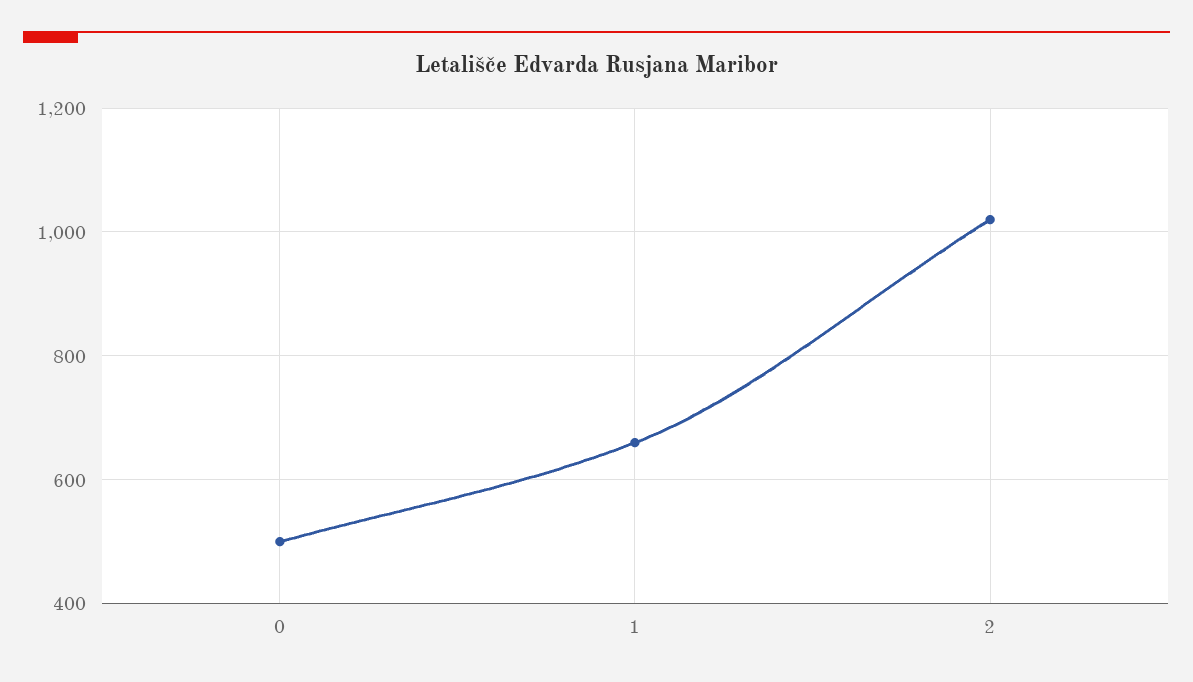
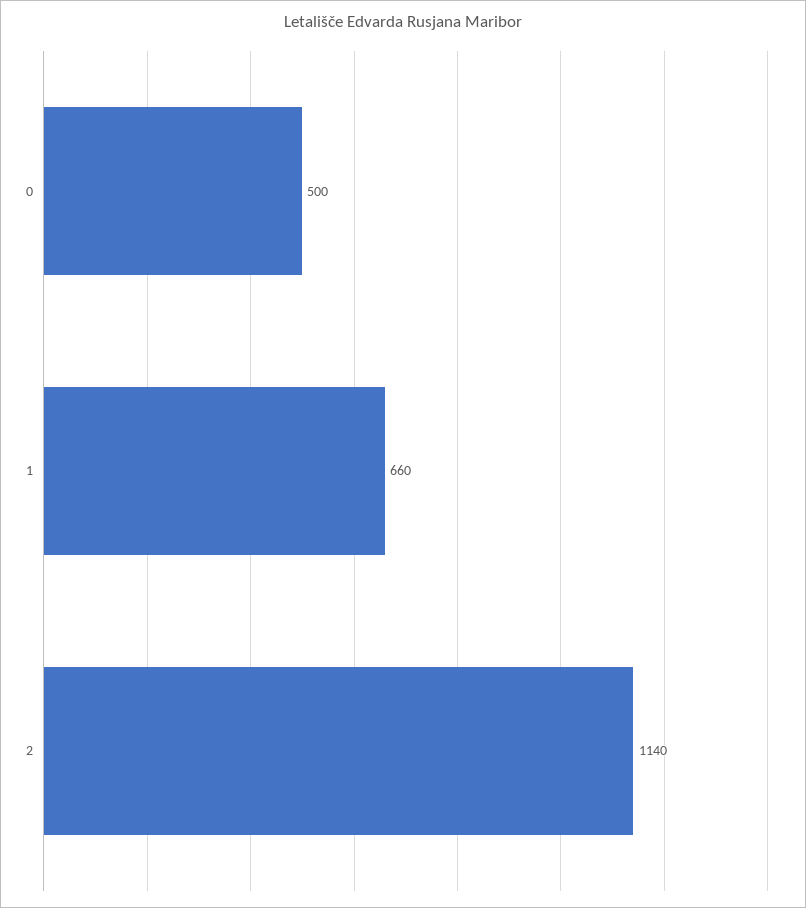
  {
    "0": 500,
    "1": 660,
-   "2": 1020
+   "2": 1140
  }

